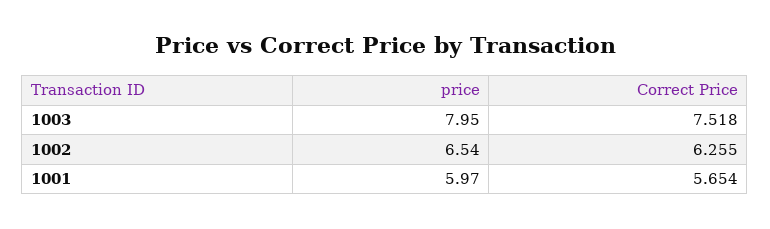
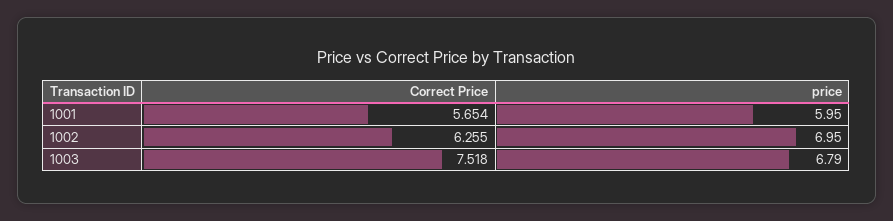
  {
    "price": {
-     "1003": 7.95,
+     "1003": 6.79,
-     "1002": 6.54,
+     "1002": 6.95,
-     "1001": 5.97
+     "1001": 5.95
    },
    "Correct Price": {
      "1003": 7.518,
      "1002": 6.255,
      "1001": 5.654
    }
  }

